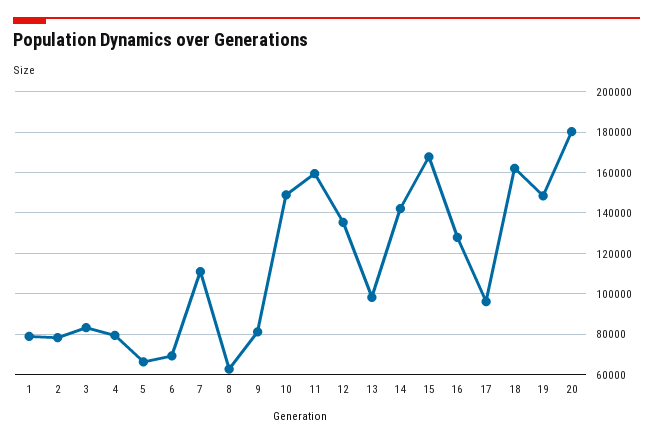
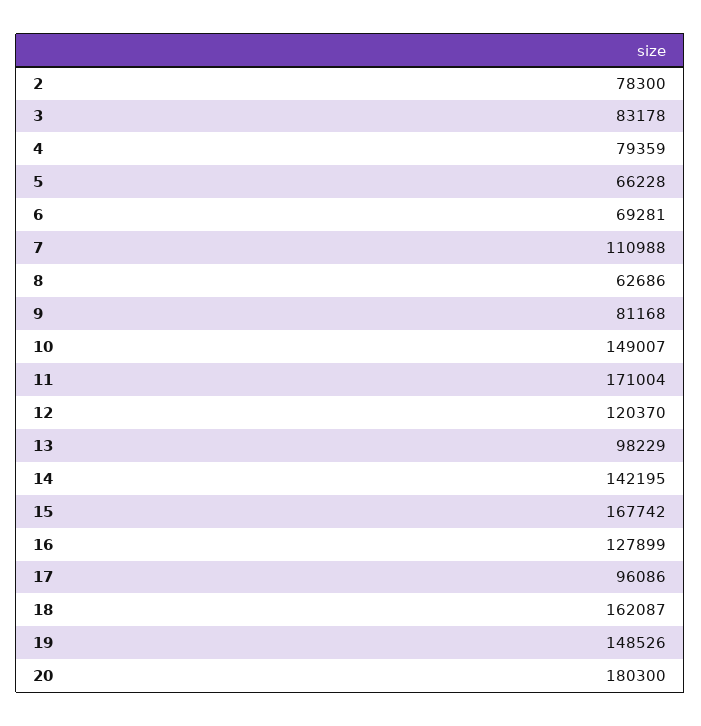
  {
-   "1": 80000,
    "2": 78300,
    "3": 83178,
    "4": 79359,
    "5": 66228,
    "6": 69281,
    "7": 110988,
    "8": 62686,
    "9": 81168,
    "10": 149007,
-   "11": 160000,
+   "11": 171004,
-   "12": 135000,
+   "12": 120370,
    "13": 98229,
    "14": 142195,
    "15": 167742,
    "16": 127899,
    "17": 96086,
    "18": 162087,
    "19": 148526,
    "20": 180300
  }

